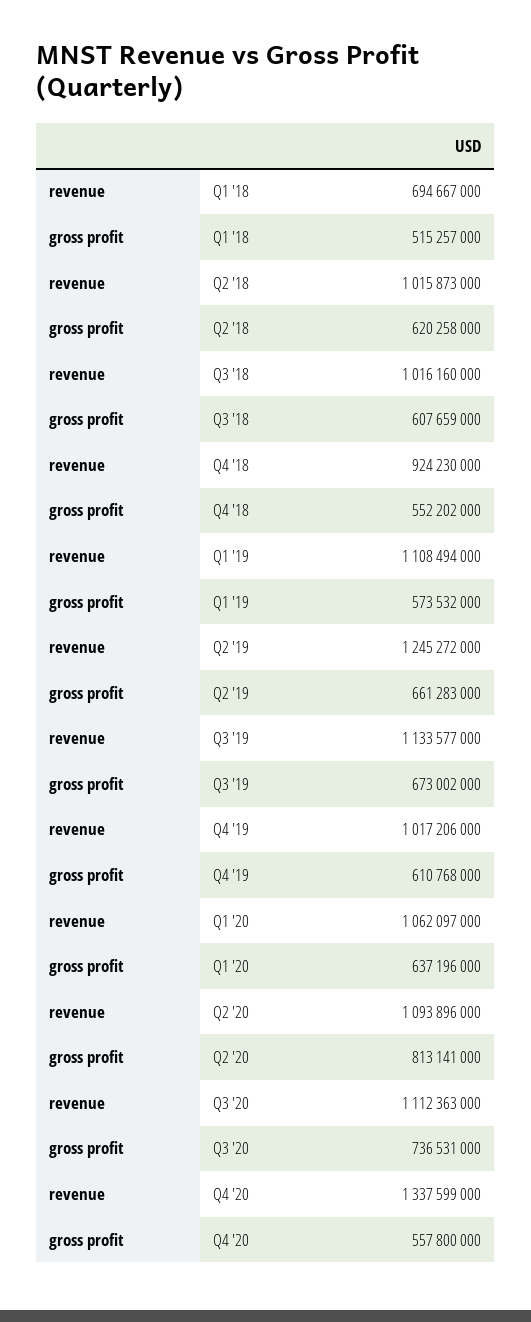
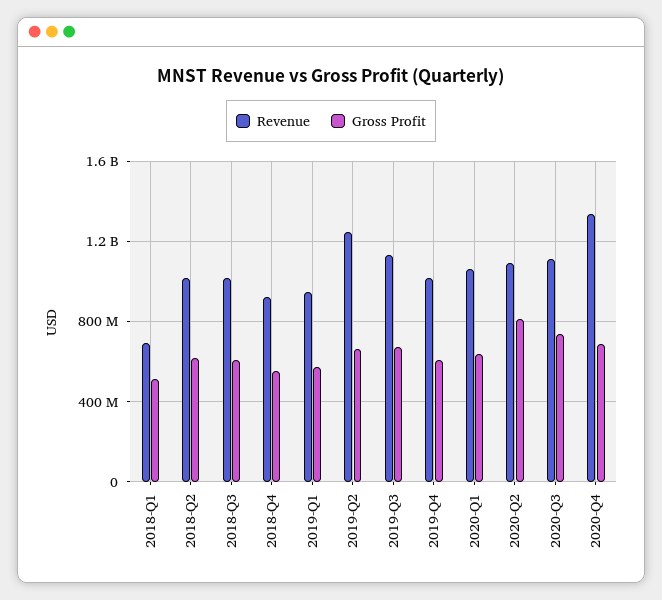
  {
    "revenue": {
      "Q1 '18": 694667000,
      "Q2 '18": 1015873000,
      "Q3 '18": 1016160000,
      "Q4 '18": 924230000,
-     "Q1 '19": 1108494000,
+     "Q1 '19": 950000000,
      "Q2 '19": 1245272000,
      "Q3 '19": 1133577000,
      "Q4 '19": 1017206000,
      "Q1 '20": 1062097000,
      "Q2 '20": 1093896000,
      "Q3 '20": 1112363000,
      "Q4 '20": 1337599000
    },
    "gross profit": {
      "Q1 '18": 515257000,
      "Q2 '18": 620258000,
      "Q3 '18": 607659000,
      "Q4 '18": 552202000,
      "Q1 '19": 573532000,
      "Q2 '19": 661283000,
      "Q3 '19": 673002000,
      "Q4 '19": 610768000,
      "Q1 '20": 637196000,
      "Q2 '20": 813141000,
      "Q3 '20": 736531000,
-     "Q4 '20": 557800000
+     "Q4 '20": 700000000
    }
  }

